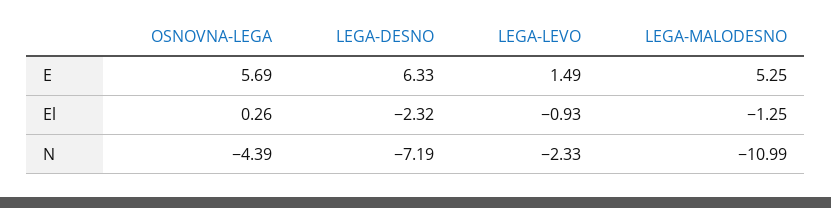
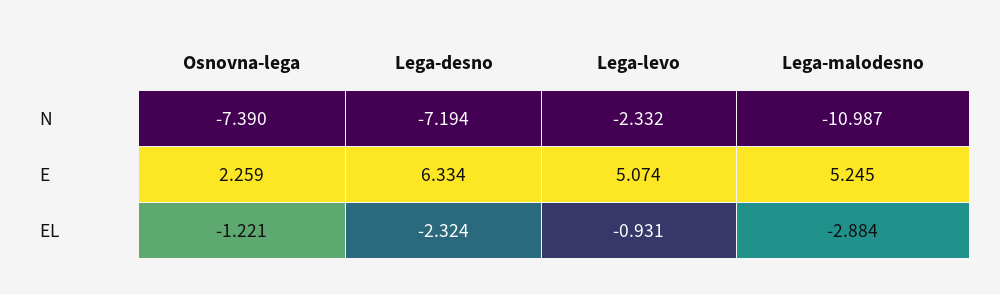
  {
    "OSNOVNA-LEGA": {
-     "E": 5.69,
+     "E": 2.259,
-     "El": 0.26,
+     "El": -1.221,
-     "N": -4.39
+     "N": -7.39
    },
    "LEGA-DESNO": {
      "E": 6.334,
      "El": -2.324,
      "N": -7.194
    },
    "LEGA-LEVO": {
-     "E": 1.49,
+     "E": 5.074,
      "El": -0.931,
      "N": -2.332
    },
    "LEGA-MALODESNO": {
      "E": 5.245,
-     "El": -1.25,
+     "El": -2.884,
      "N": -10.987
    }
  }

